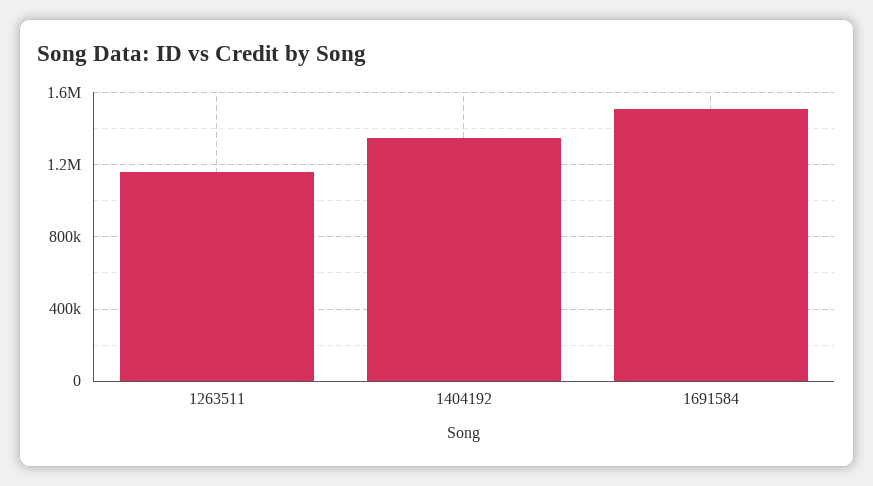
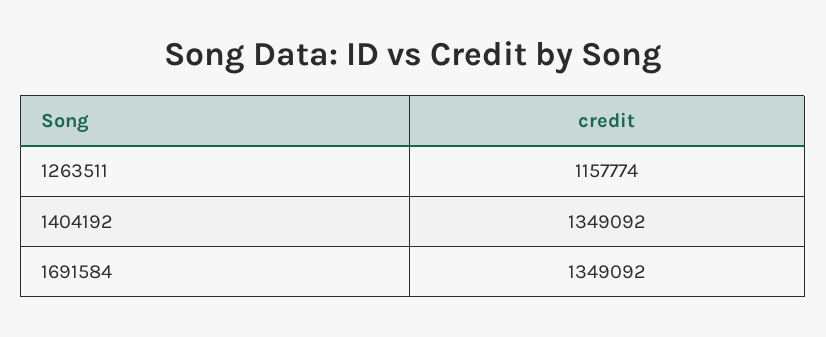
  {
    "1263511": 1157774,
    "1404192": 1349092,
-   "1691584": 1500000
+   "1691584": 1349092
  }

